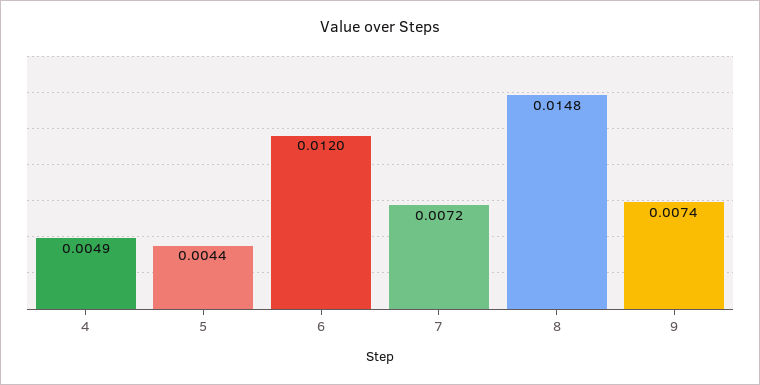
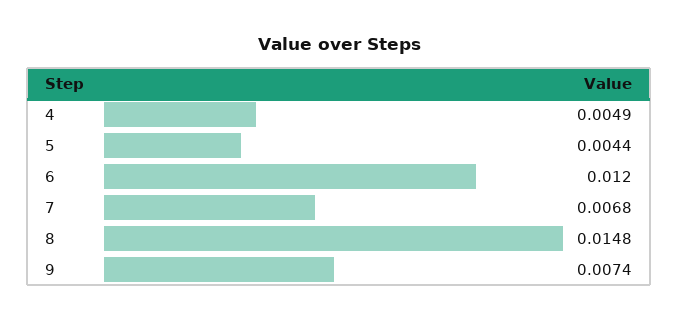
  {
    "4": 0.0049,
    "5": 0.0044,
    "6": 0.012,
-   "7": 0.0072,
+   "7": 0.0068,
    "8": 0.0148,
    "9": 0.0074
  }

